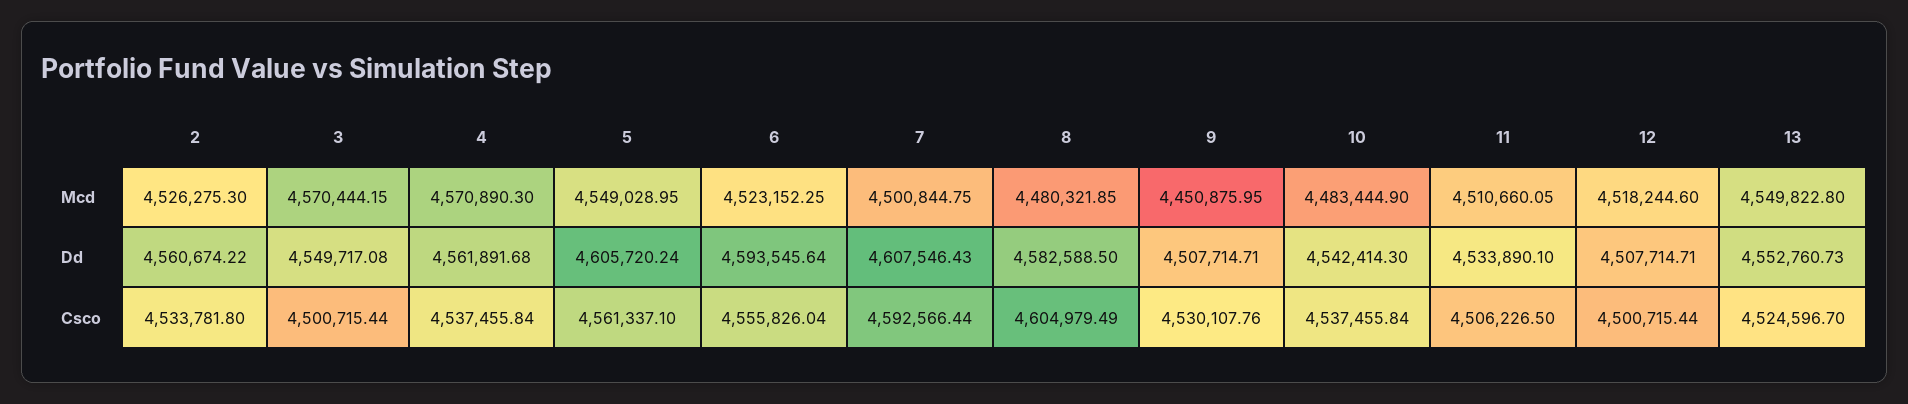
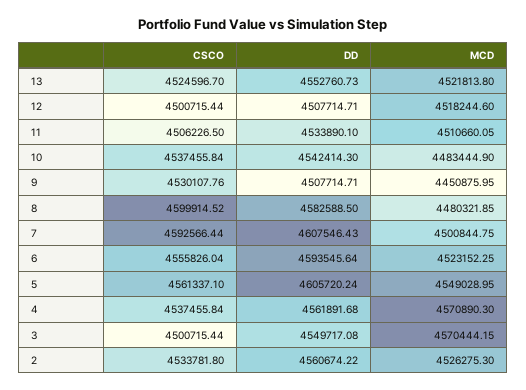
  {
    "2": {
      "Mcd": 4526275.3,
      "Dd": 4560674.22,
      "Csco": 4533781.8
    },
    "3": {
      "Mcd": 4570444.15,
      "Dd": 4549717.08,
      "Csco": 4500715.44
    },
    "4": {
      "Mcd": 4570890.3,
      "Dd": 4561891.68,
      "Csco": 4537455.84
    },
    "5": {
      "Mcd": 4549028.95,
      "Dd": 4605720.24,
      "Csco": 4561337.1
    },
    "6": {
      "Mcd": 4523152.25,
      "Dd": 4593545.64,
      "Csco": 4555826.04
    },
    "7": {
      "Mcd": 4500844.75,
      "Dd": 4607546.43,
      "Csco": 4592566.44
    },
    "8": {
      "Mcd": 4480321.85,
      "Dd": 4582588.5,
-     "Csco": 4604979.49
+     "Csco": 4599914.52
    },
    "9": {
      "Mcd": 4450875.95,
      "Dd": 4507714.71,
      "Csco": 4530107.76
    },
    "10": {
      "Mcd": 4483444.9,
      "Dd": 4542414.3,
      "Csco": 4537455.84
    },
    "11": {
      "Mcd": 4510660.05,
      "Dd": 4533890.1,
      "Csco": 4506226.5
    },
    "12": {
      "Mcd": 4518244.6,
      "Dd": 4507714.71,
      "Csco": 4500715.44
    },
    "13": {
-     "Mcd": 4549822.8,
+     "Mcd": 4521813.8,
      "Dd": 4552760.73,
      "Csco": 4524596.7
    }
  }

